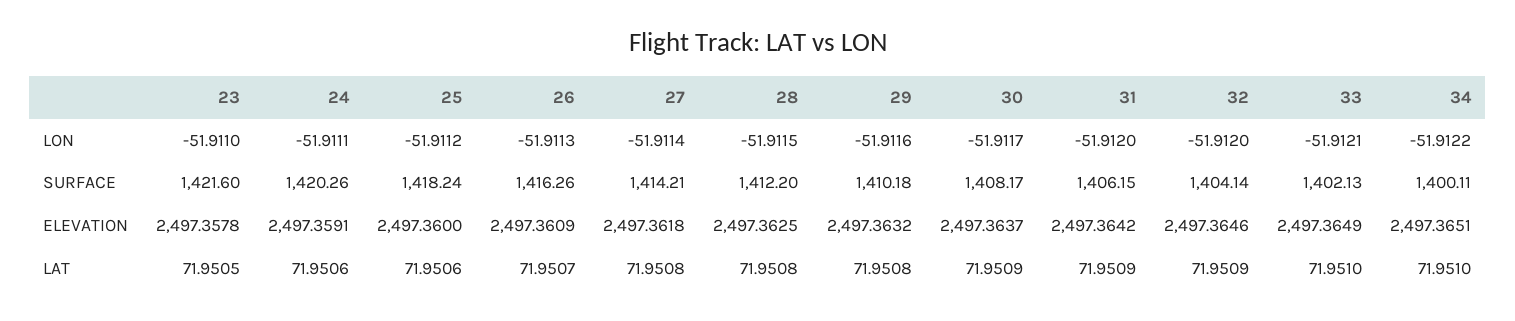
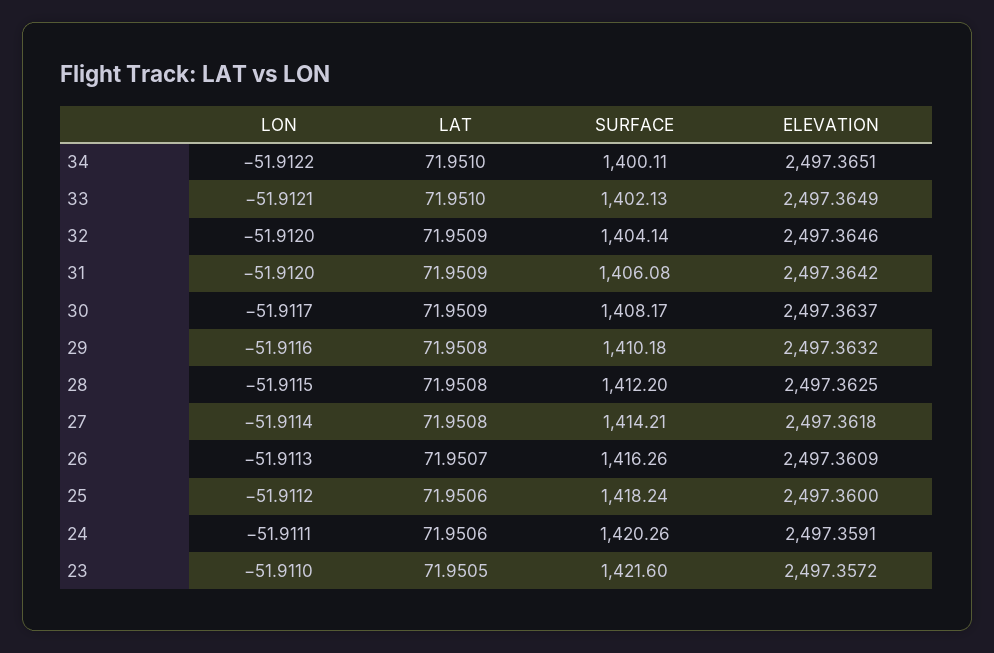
  {
    "23": {
      "LON": -51.911,
      "SURFACE": 1421.6,
-     "ELEVATION": 2497.3578,
+     "ELEVATION": 2497.3572,
      "LAT": 71.9505
    },
    "24": {
      "LON": -51.9111,
      "SURFACE": 1420.26,
      "ELEVATION": 2497.3591,
      "LAT": 71.9506
    },
    "25": {
      "LON": -51.9112,
      "SURFACE": 1418.24,
      "ELEVATION": 2497.36,
      "LAT": 71.9506
    },
    "26": {
      "LON": -51.9113,
      "SURFACE": 1416.26,
      "ELEVATION": 2497.3609,
      "LAT": 71.9507
    },
    "27": {
      "LON": -51.9114,
      "SURFACE": 1414.21,
      "ELEVATION": 2497.3618,
      "LAT": 71.9508
    },
    "28": {
      "LON": -51.9115,
      "SURFACE": 1412.2,
      "ELEVATION": 2497.3625,
      "LAT": 71.9508
    },
    "29": {
      "LON": -51.9116,
      "SURFACE": 1410.18,
      "ELEVATION": 2497.3632,
      "LAT": 71.9508
    },
    "30": {
      "LON": -51.9117,
      "SURFACE": 1408.17,
      "ELEVATION": 2497.3637,
      "LAT": 71.9509
    },
    "31": {
      "LON": -51.912,
-     "SURFACE": 1406.15,
+     "SURFACE": 1406.08,
      "ELEVATION": 2497.3642,
      "LAT": 71.9509
    },
    "32": {
      "LON": -51.912,
      "SURFACE": 1404.14,
      "ELEVATION": 2497.3646,
      "LAT": 71.9509
    },
    "33": {
      "LON": -51.9121,
      "SURFACE": 1402.13,
      "ELEVATION": 2497.3649,
      "LAT": 71.951
    },
    "34": {
      "LON": -51.9122,
      "SURFACE": 1400.11,
      "ELEVATION": 2497.3651,
      "LAT": 71.951
    }
  }

